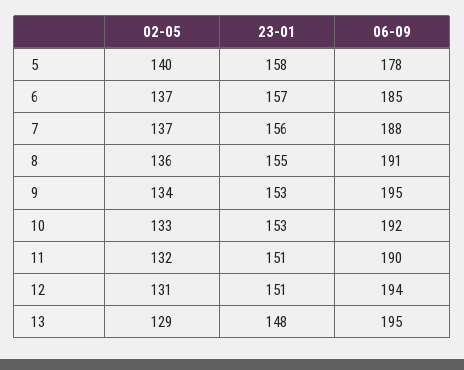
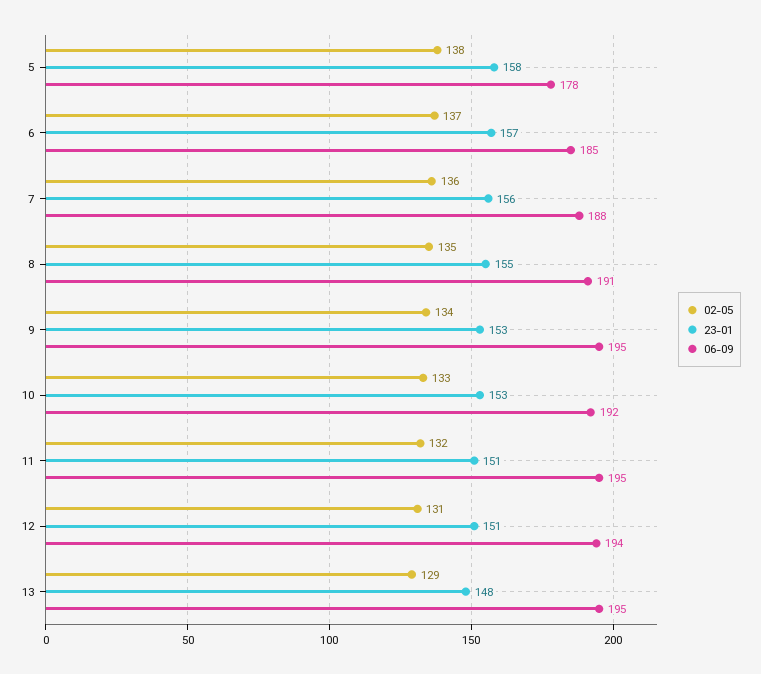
  {
    "02-05": {
-     "5": 140,
+     "5": 138,
      "6": 137,
-     "7": 137,
+     "7": 136,
-     "8": 136,
+     "8": 135,
      "9": 134,
      "10": 133,
      "11": 132,
      "12": 131,
      "13": 129
    },
    "23-01": {
      "5": 158,
      "6": 157,
      "7": 156,
      "8": 155,
      "9": 153,
      "10": 153,
      "11": 151,
      "12": 151,
      "13": 148
    },
    "06-09": {
      "5": 178,
      "6": 185,
      "7": 188,
      "8": 191,
      "9": 195,
      "10": 192,
-     "11": 190,
+     "11": 195,
      "12": 194,
      "13": 195
    }
  }

